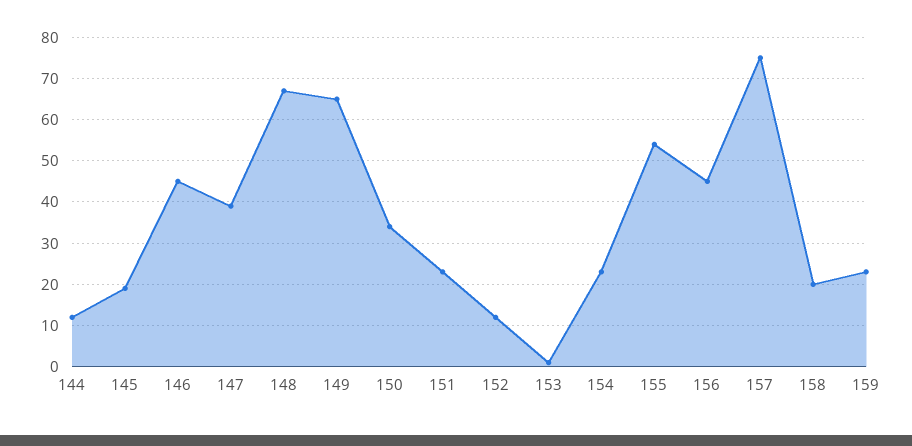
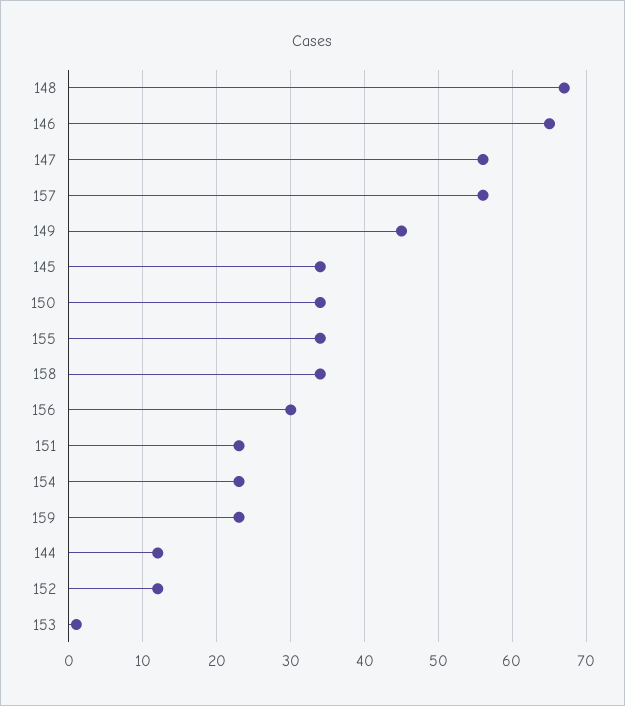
  {
    "144": 12,
-   "145": 20,
+   "145": 34,
-   "146": 45,
+   "146": 65,
-   "147": 40,
+   "147": 56,
    "148": 67,
-   "149": 65,
+   "149": 45,
    "150": 34,
    "151": 23,
    "152": 12,
    "153": 1,
    "154": 23,
-   "155": 55,
+   "155": 34,
-   "156": 45,
+   "156": 30,
-   "157": 75,
+   "157": 56,
-   "158": 20,
+   "158": 34,
    "159": 23
  }

